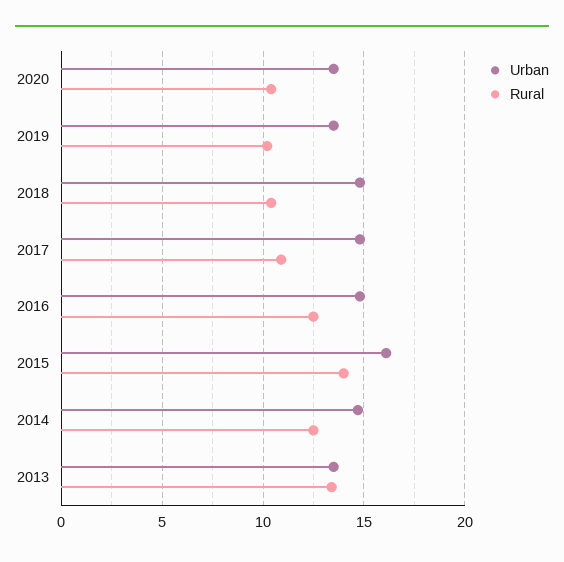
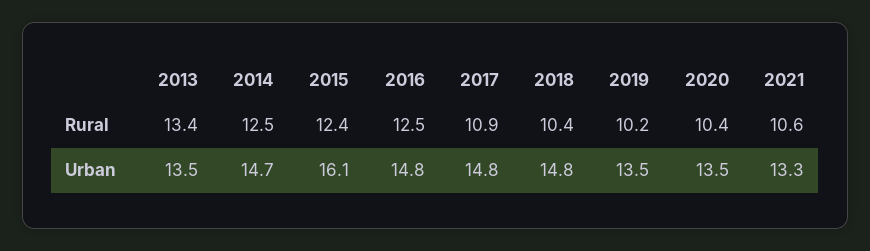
  {
    "Urban": {
      "2020": 13.5,
      "2019": 13.5,
      "2018": 14.8,
      "2017": 14.8,
      "2016": 14.8,
      "2015": 16.1,
      "2014": 14.7,
-     "2013": 13.5
+     "2013": 13.5,
+     "2021": 13.3
    },
    "Rural": {
      "2020": 10.4,
      "2019": 10.2,
      "2018": 10.4,
      "2017": 10.9,
      "2016": 12.5,
-     "2015": 14,
+     "2015": 12.4,
      "2014": 12.5,
-     "2013": 13.4
+     "2013": 13.4,
+     "2021": 10.6
    }
  }

